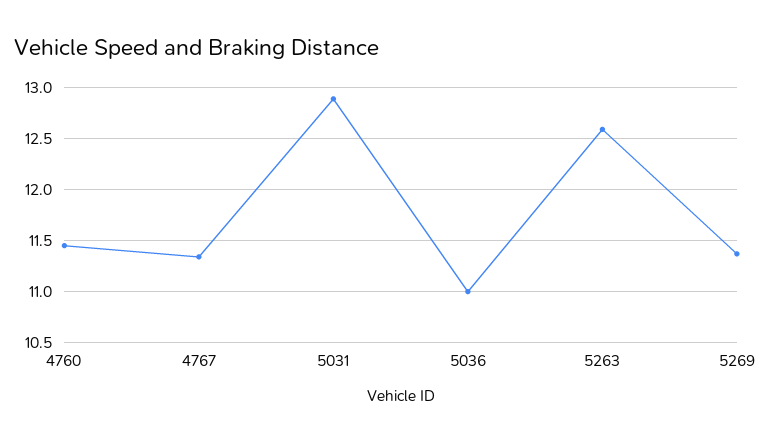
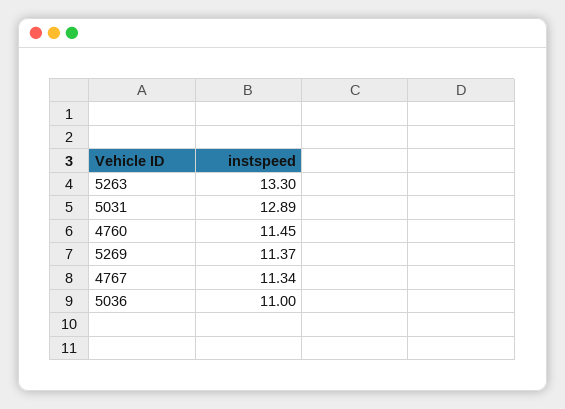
  {
    "4760": 11.45,
    "4767": 11.34,
    "5031": 12.89,
    "5036": 11,
-   "5263": 12.6,
+   "5263": 13.3,
    "5269": 11.37
  }

